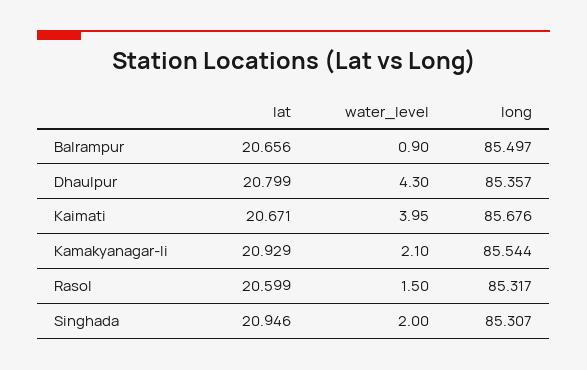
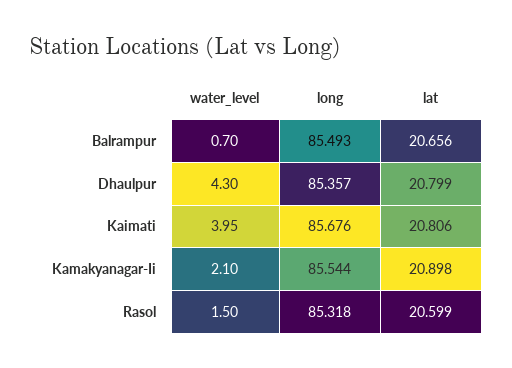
  {
    "lat": {
      "Balrampur": 20.656,
      "Dhaulpur": 20.799,
-     "Kaimati": 20.671,
+     "Kaimati": 20.806,
-     "Kamakyanagar-Ii": 20.929,
+     "Kamakyanagar-Ii": 20.898,
-     "Rasol": 20.599,
+     "Rasol": 20.599
-     "Singhada": 20.946
    },
    "water_level": {
-     "Balrampur": 0.9,
+     "Balrampur": 0.7,
      "Dhaulpur": 4.3,
      "Kaimati": 3.95,
      "Kamakyanagar-Ii": 2.1,
-     "Rasol": 1.5,
+     "Rasol": 1.5
-     "Singhada": 2
    },
    "long": {
-     "Balrampur": 85.497,
+     "Balrampur": 85.493,
      "Dhaulpur": 85.357,
      "Kaimati": 85.676,
      "Kamakyanagar-Ii": 85.544,
-     "Rasol": 85.317,
+     "Rasol": 85.318
-     "Singhada": 85.307
    }
  }

